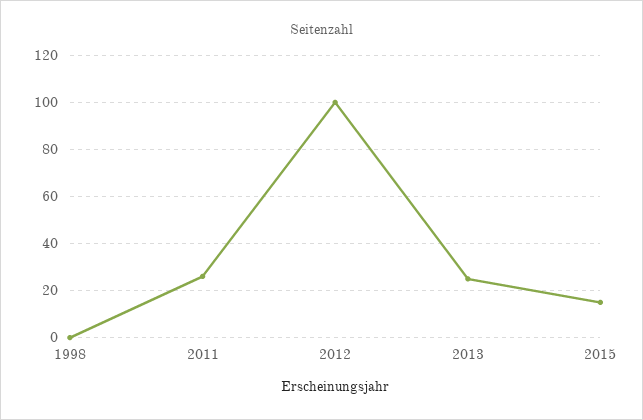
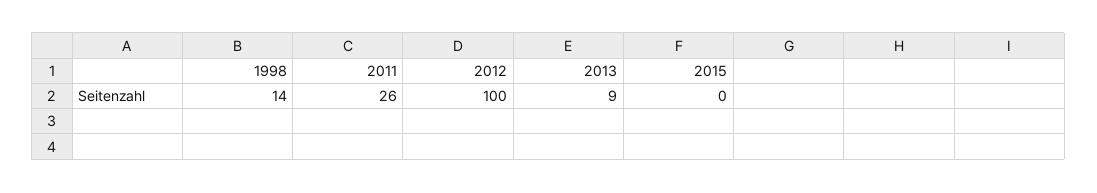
  {
-   "1998": 0,
+   "1998": 14,
    "2011": 26,
    "2012": 100,
-   "2013": 25,
+   "2013": 9,
-   "2015": 15
+   "2015": 0
  }

